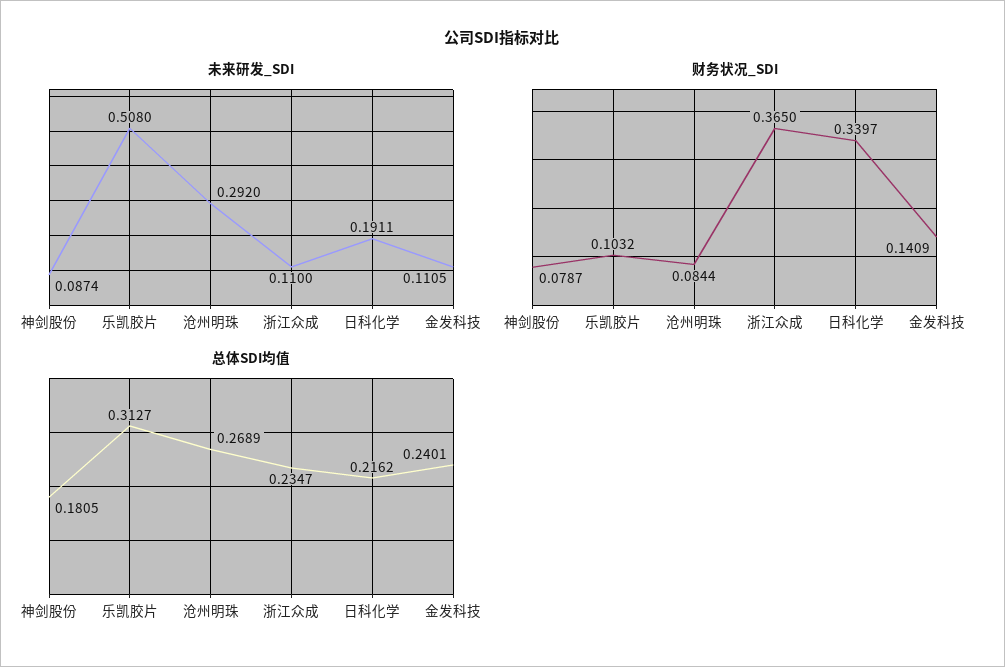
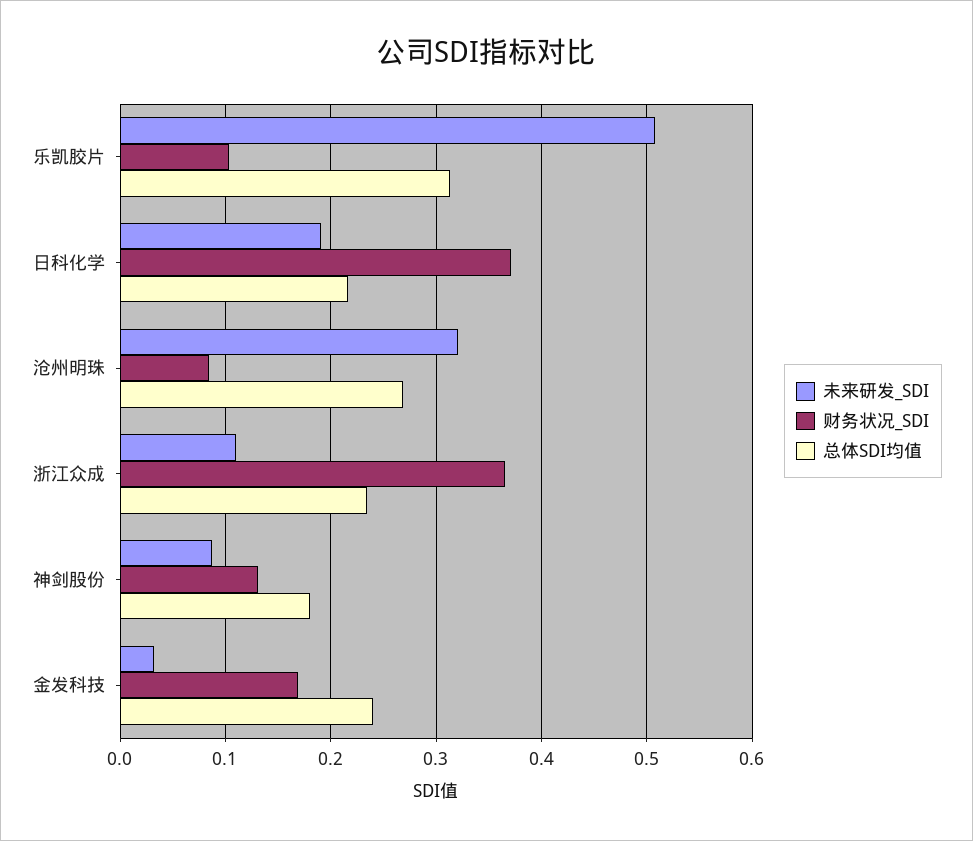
  {
    "未来研发_SDI": {
      "神剑股份": 0.0874,
      "乐凯胶片": 0.508,
-     "沧州明珠": 0.292,
+     "沧州明珠": 0.32,
      "浙江众成": 0.11,
      "日科化学": 0.1911,
-     "金发科技": 0.1105
+     "金发科技": 0.03
    },
    "财务状况_SDI": {
-     "神剑股份": 0.0787,
+     "神剑股份": 0.13,
      "乐凯胶片": 0.1032,
      "沧州明珠": 0.0844,
      "浙江众成": 0.365,
-     "日科化学": 0.3397,
+     "日科化学": 0.37,
-     "金发科技": 0.1409
+     "金发科技": 0.17
    },
    "总体SDI均值": {
      "神剑股份": 0.1805,
      "乐凯胶片": 0.3127,
      "沧州明珠": 0.2689,
      "浙江众成": 0.2347,
      "日科化学": 0.2162,
      "金发科技": 0.2401
    }
  }

